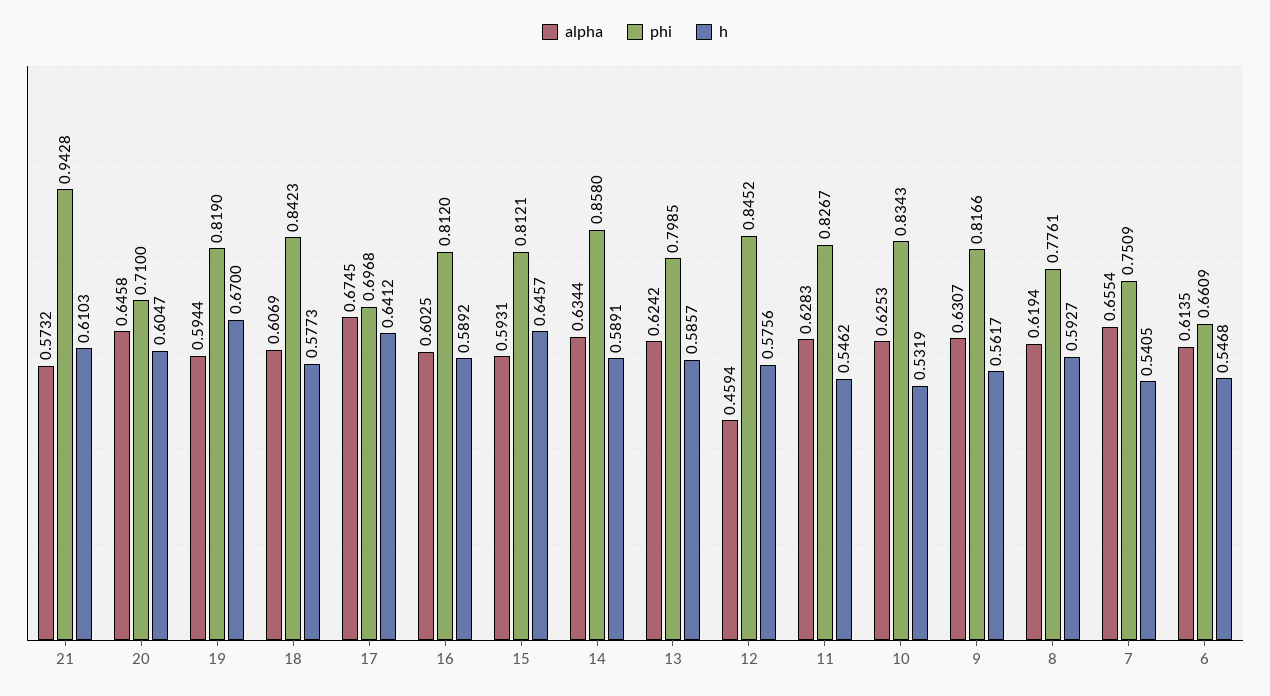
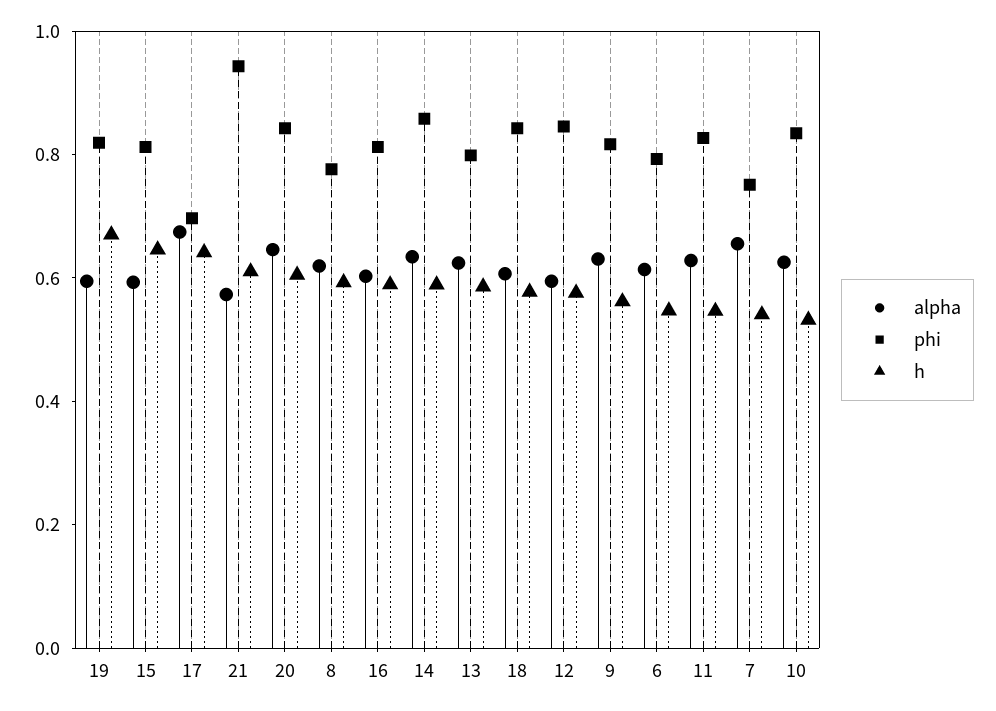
  {
    "alpha": {
      "21": 0.5732,
      "20": 0.6458,
      "19": 0.5944,
      "18": 0.6069,
      "17": 0.6745,
      "16": 0.6025,
      "15": 0.5931,
      "14": 0.6344,
      "13": 0.6242,
-     "12": 0.4594,
+     "12": 0.6,
      "11": 0.6283,
      "10": 0.6253,
      "9": 0.6307,
      "8": 0.6194,
      "7": 0.6554,
      "6": 0.6135
    },
    "phi": {
      "21": 0.9428,
-     "20": 0.71,
+     "20": 0.85,
      "19": 0.819,
      "18": 0.8423,
      "17": 0.6968,
      "16": 0.812,
      "15": 0.8121,
      "14": 0.858,
      "13": 0.7985,
      "12": 0.8452,
      "11": 0.8267,
      "10": 0.8343,
      "9": 0.8166,
      "8": 0.7761,
      "7": 0.7509,
-     "6": 0.6609
+     "6": 0.8
    },
    "h": {
      "21": 0.6103,
      "20": 0.6047,
      "19": 0.67,
      "18": 0.5773,
      "17": 0.6412,
      "16": 0.5892,
      "15": 0.6457,
      "14": 0.5891,
      "13": 0.5857,
      "12": 0.5756,
      "11": 0.5462,
      "10": 0.5319,
      "9": 0.5617,
      "8": 0.5927,
      "7": 0.5405,
      "6": 0.5468
    }
  }

